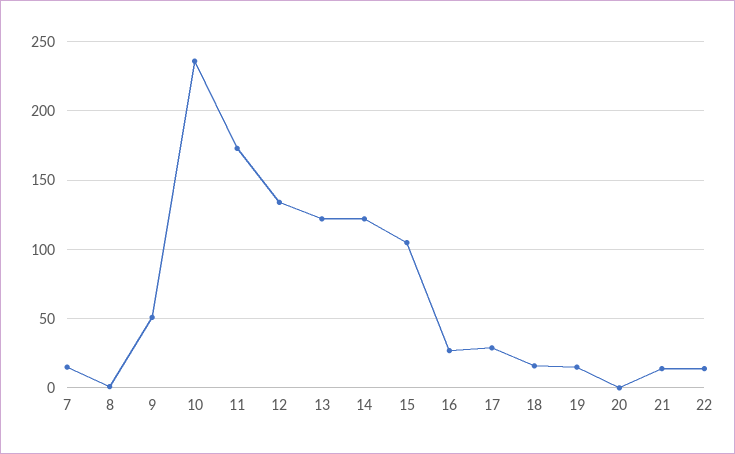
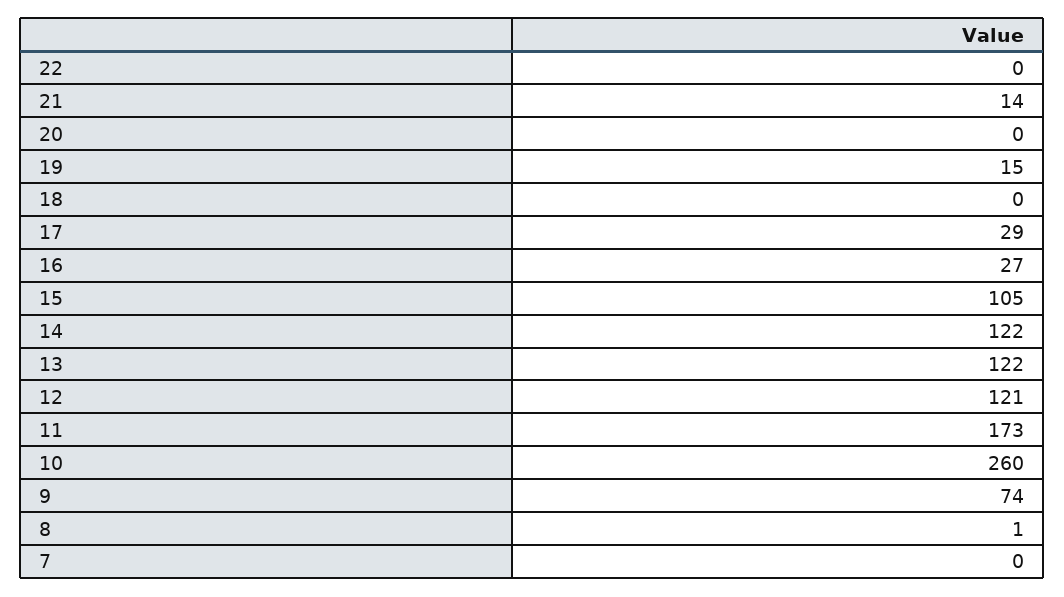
  {
-   "7": 15,
+   "7": 0,
    "8": 1,
-   "9": 50,
+   "9": 74,
-   "10": 235,
+   "10": 260,
    "11": 173,
-   "12": 135,
+   "12": 121,
    "13": 122,
    "14": 122,
    "15": 105,
    "16": 27,
    "17": 29,
-   "18": 15,
+   "18": 0,
    "19": 15,
    "20": 0,
    "21": 14,
-   "22": 15
+   "22": 0
  }

